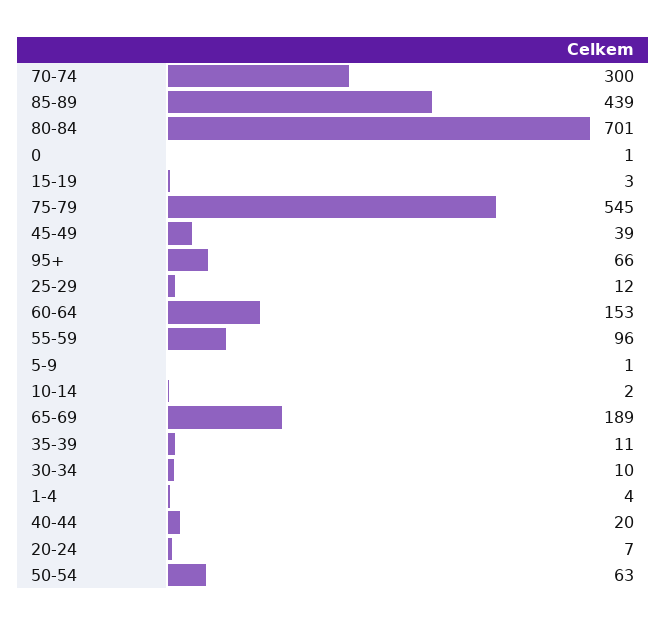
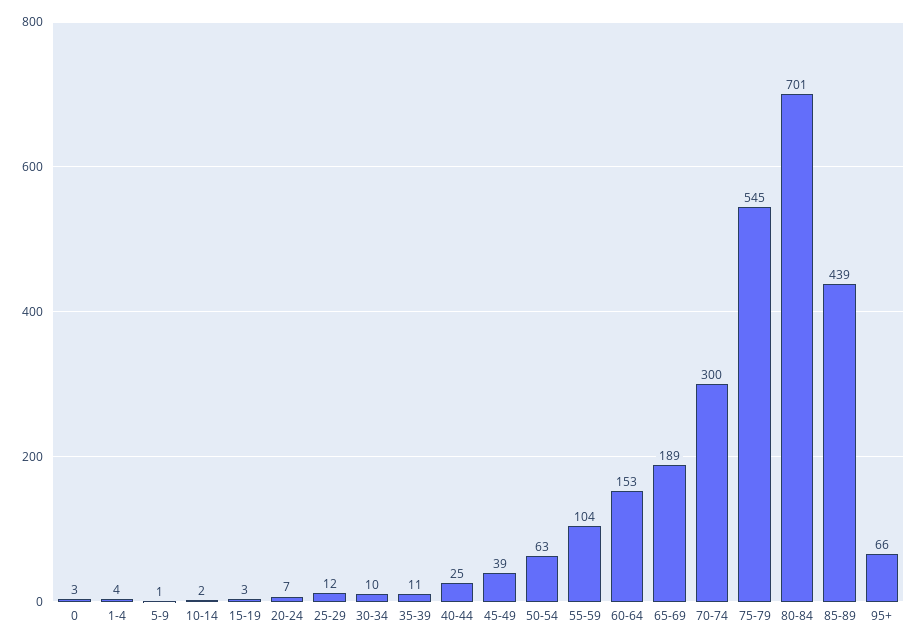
  {
    "70-74": 300,
    "85-89": 439,
    "80-84": 701,
-   "0": 1,
+   "0": 3,
    "15-19": 3,
    "75-79": 545,
    "45-49": 39,
    "95+": 66,
    "25-29": 12,
    "60-64": 153,
-   "55-59": 96,
+   "55-59": 104,
    "5-9": 1,
    "10-14": 2,
    "65-69": 189,
    "35-39": 11,
    "30-34": 10,
    "1-4": 4,
-   "40-44": 20,
+   "40-44": 25,
    "20-24": 7,
    "50-54": 63
  }

